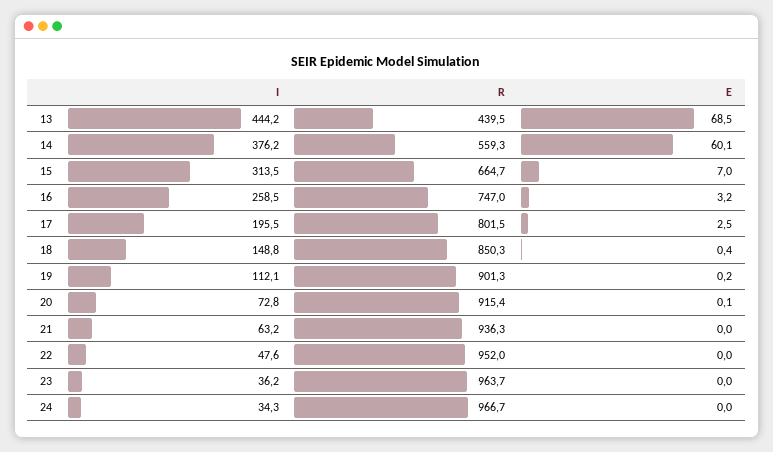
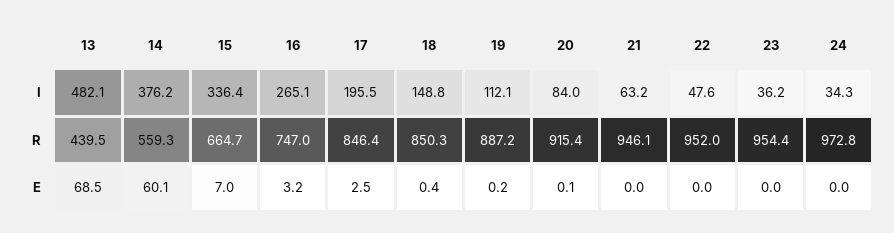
  {
    "I": {
-     "13": 444.2,
+     "13": 482.1,
      "14": 376.2,
-     "15": 313.5,
+     "15": 336.4,
-     "16": 258.5,
+     "16": 265.1,
      "17": 195.5,
      "18": 148.8,
      "19": 112.1,
-     "20": 72.8,
+     "20": 84,
      "21": 63.2,
      "22": 47.6,
      "23": 36.2,
      "24": 34.3
    },
    "R": {
      "13": 439.5,
      "14": 559.3,
      "15": 664.7,
      "16": 747,
-     "17": 801.5,
+     "17": 846.4,
      "18": 850.3,
-     "19": 901.3,
+     "19": 887.2,
      "20": 915.4,
-     "21": 936.3,
+     "21": 946.1,
      "22": 952,
-     "23": 963.7,
+     "23": 954.4,
-     "24": 966.7
+     "24": 972.8
    },
    "E": {
      "13": 68.5,
      "14": 60.1,
      "15": 7,
      "16": 3.2,
      "17": 2.5,
      "18": 0.4,
      "19": 0.2,
      "20": 0.1,
      "21": 0,
      "22": 0,
      "23": 0,
      "24": 0
    }
  }

